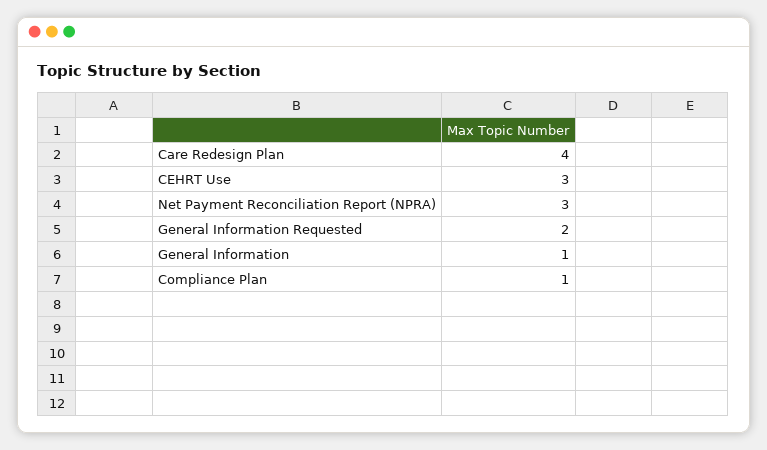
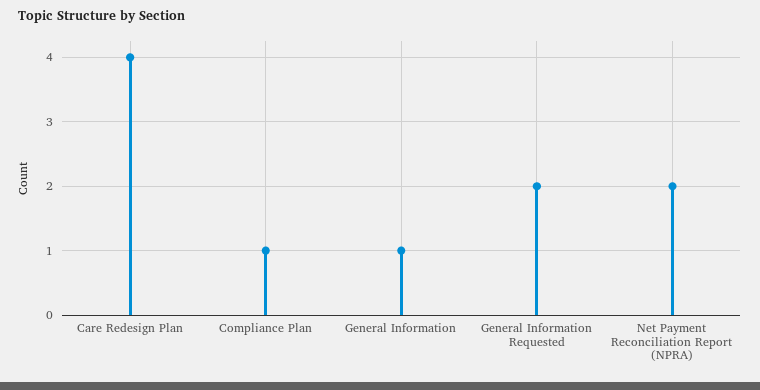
  {
    "Care Redesign Plan": 4,
-   "CEHRT Use": 3,
-   "Net Payment Reconciliation Report (NPRA)": 3,
+   "Net Payment Reconciliation Report (NPRA)": 2,
    "General Information Requested": 2,
    "General Information": 1,
    "Compliance Plan": 1
  }

